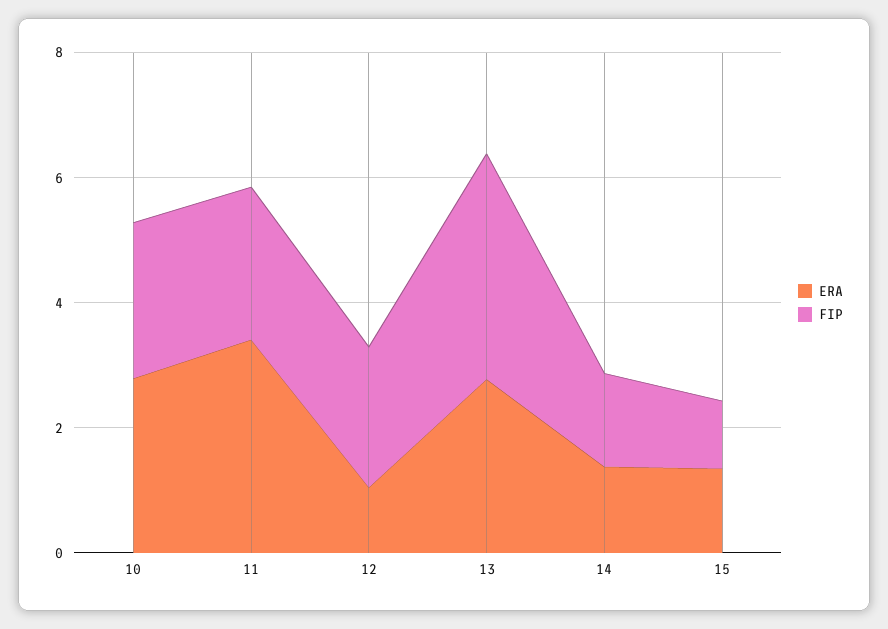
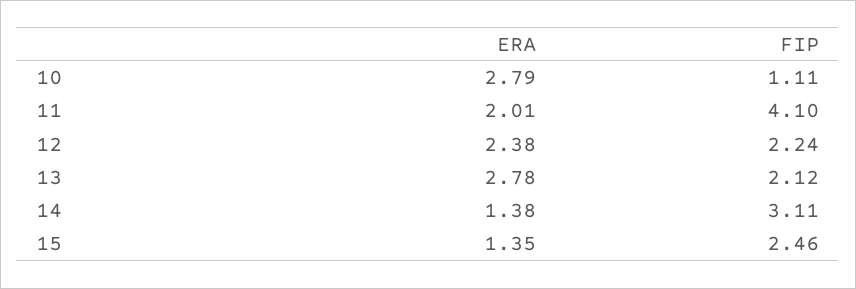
  {
    "ERA": {
      "10": 2.79,
-     "11": 3.5,
+     "11": 2.01,
-     "12": 1,
+     "12": 2.38,
      "13": 2.78,
      "14": 1.38,
      "15": 1.35
    },
    "FIP": {
-     "10": 2.5,
+     "10": 1.11,
-     "11": 2.5,
+     "11": 4.1,
      "12": 2.24,
-     "13": 3.5,
+     "13": 2.12,
-     "14": 1.5,
+     "14": 3.11,
-     "15": 1
+     "15": 2.46
    }
  }

